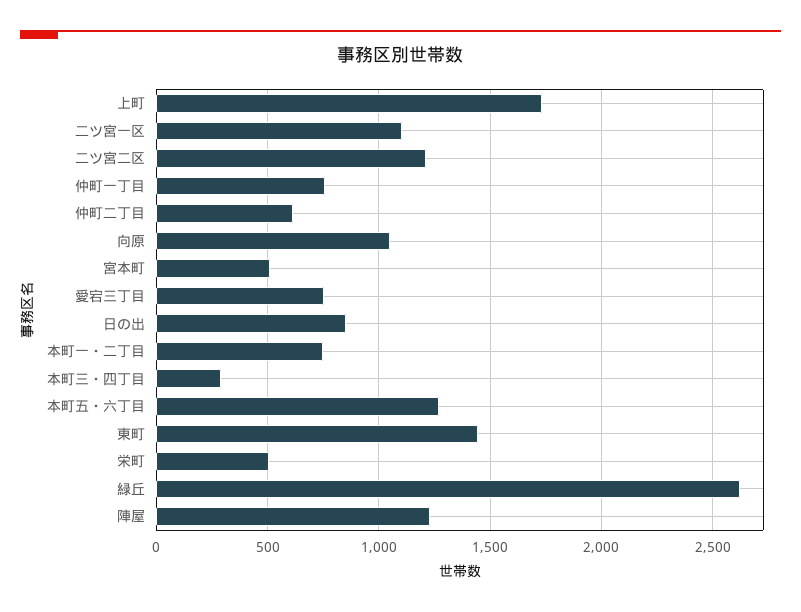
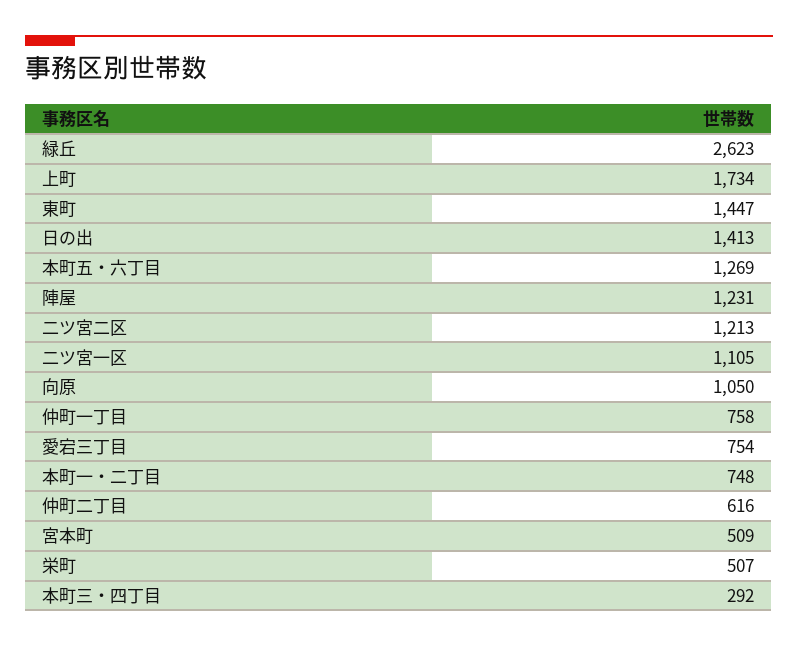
  {
    "上町": 1734,
    "二ツ宮一区": 1105,
    "二ツ宮二区": 1213,
    "仲町一丁目": 758,
    "仲町二丁目": 616,
    "向原": 1050,
    "宮本町": 509,
    "愛宕三丁目": 754,
-   "日の出": 850,
+   "日の出": 1413,
    "本町一・二丁目": 748,
    "本町三・四丁目": 292,
    "本町五・六丁目": 1269,
    "東町": 1447,
    "栄町": 507,
    "緑丘": 2623,
    "陣屋": 1231
  }

